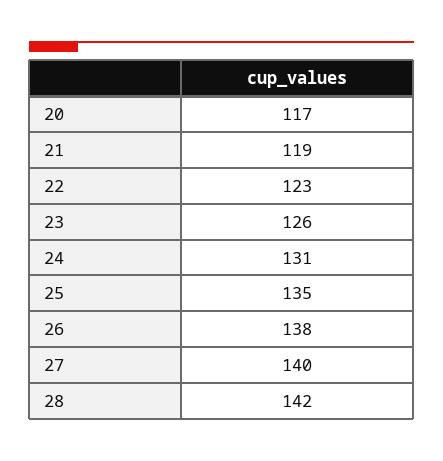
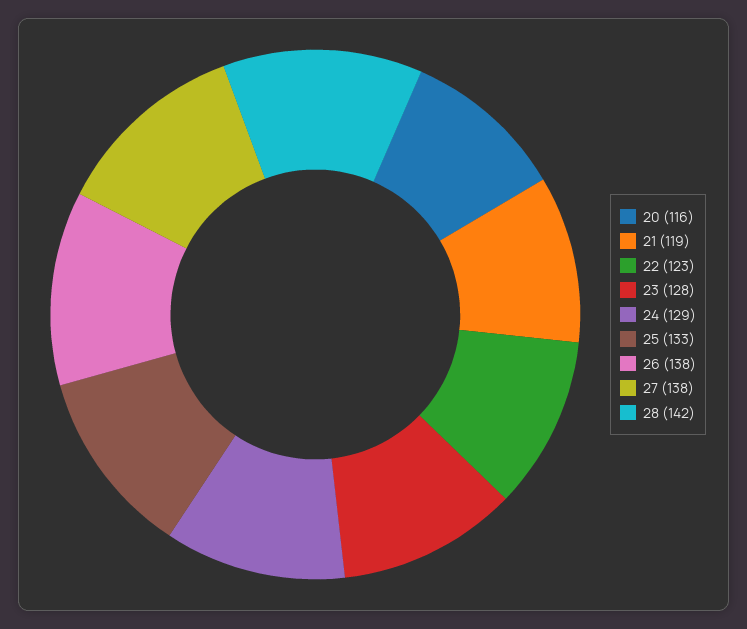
  {
-   "20": 117,
+   "20": 116,
    "21": 119,
    "22": 123,
-   "23": 126,
+   "23": 128,
-   "24": 131,
+   "24": 129,
-   "25": 135,
+   "25": 133,
    "26": 138,
-   "27": 140,
+   "27": 138,
    "28": 142
  }

